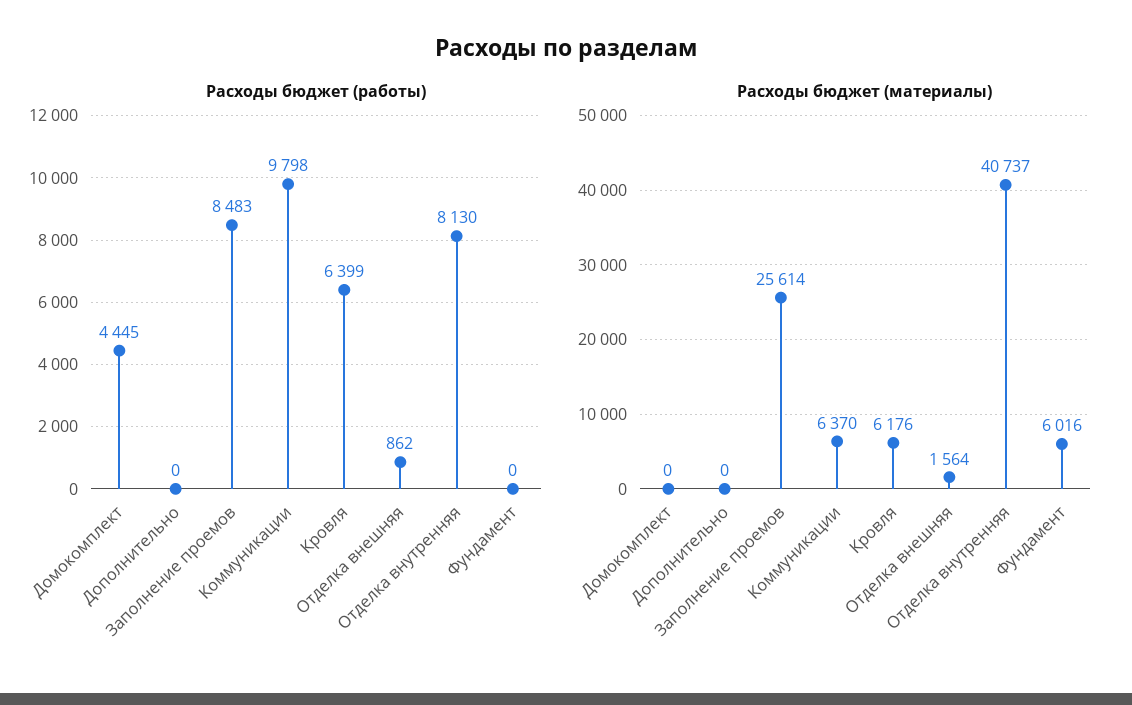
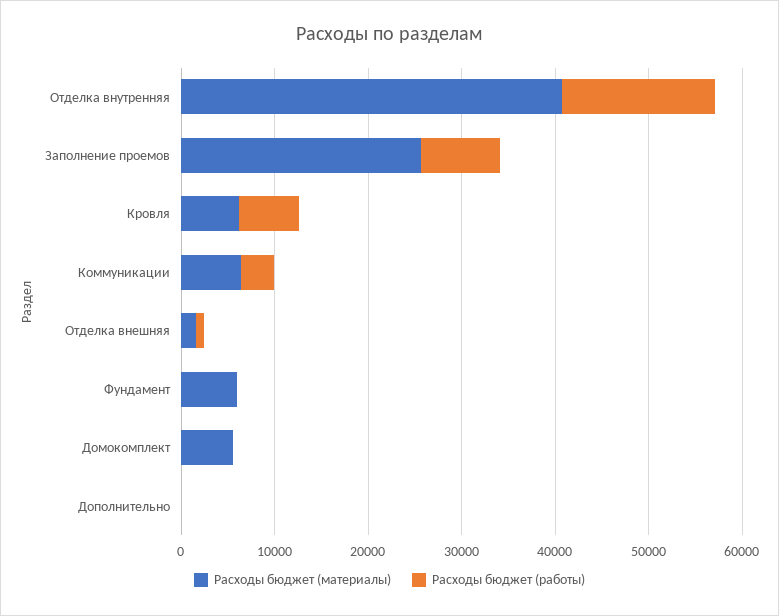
  {
    "Расходы бюджет (работы)": {
-     "Домокомплект": 4445,
+     "Домокомплект": 0,
      "Дополнительно": 0,
      "Заполнение проемов": 8483,
-     "Коммуникации": 9798,
+     "Коммуникации": 4000,
      "Кровля": 6399,
      "Отделка внешняя": 862,
-     "Отделка внутренняя": 8130,
+     "Отделка внутренняя": 16000,
      "Фундамент": 0
    },
    "Расходы бюджет (материалы)": {
-     "Домокомплект": 0,
+     "Домокомплект": 6000,
      "Дополнительно": 0,
      "Заполнение проемов": 25614,
      "Коммуникации": 6370,
      "Кровля": 6176,
      "Отделка внешняя": 1564,
      "Отделка внутренняя": 40737,
      "Фундамент": 6016
    }
  }

